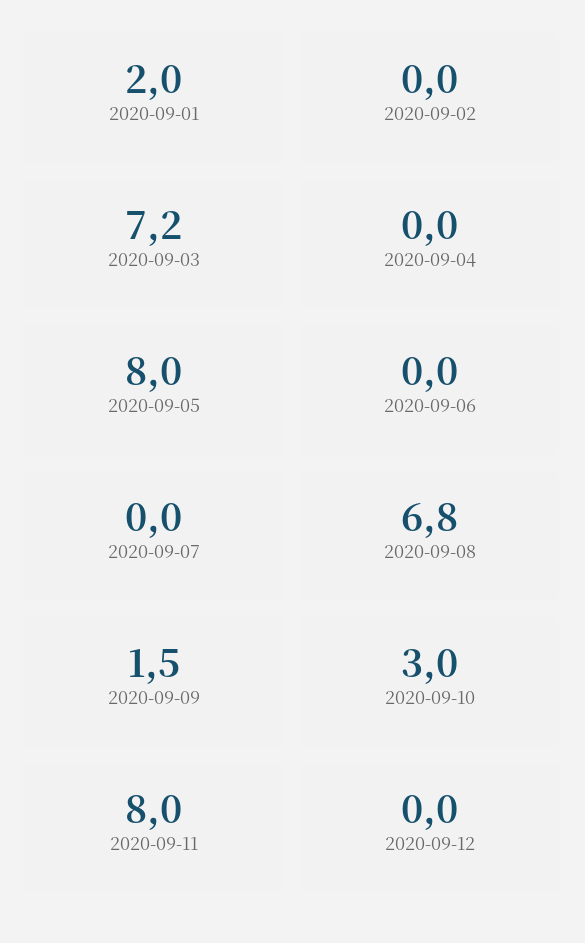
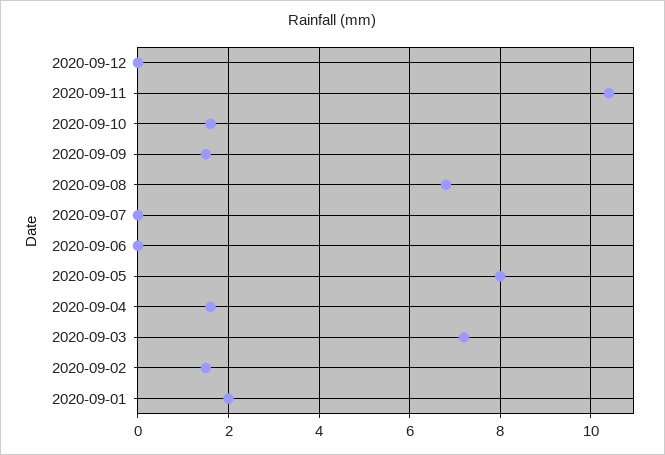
  {
    "2020-09-01": 2,
-   "2020-09-02": 0,
+   "2020-09-02": 1.5,
    "2020-09-03": 7.2,
-   "2020-09-04": 0,
+   "2020-09-04": 1.5,
    "2020-09-05": 8,
    "2020-09-06": 0,
    "2020-09-07": 0,
    "2020-09-08": 6.8,
    "2020-09-09": 1.5,
-   "2020-09-10": 3,
+   "2020-09-10": 1.5,
-   "2020-09-11": 8,
+   "2020-09-11": 10.5,
    "2020-09-12": 0
  }

